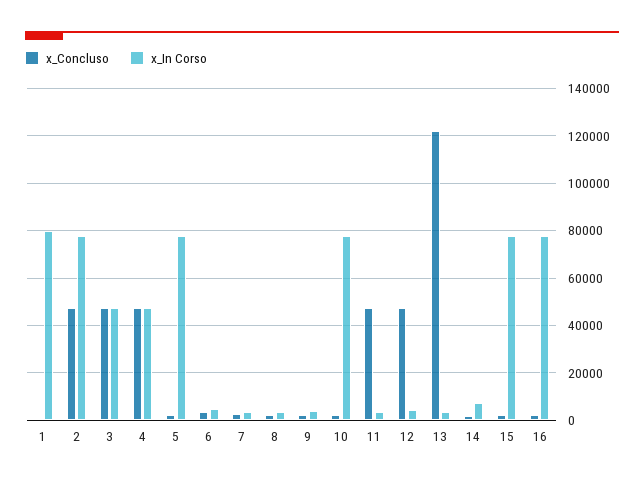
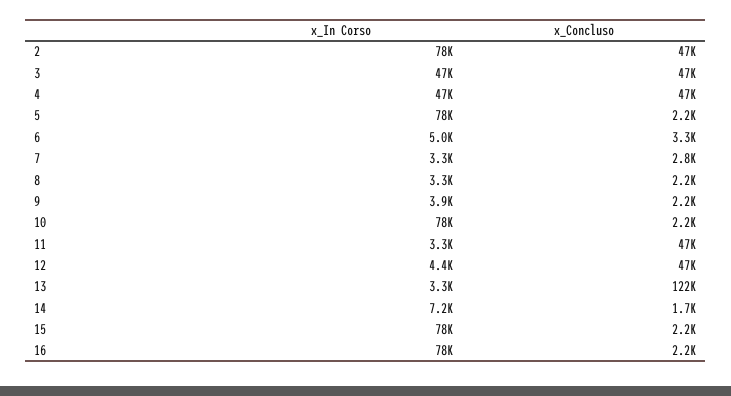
  {
    "x_Concluso": {
-     "1": 0,
      "2": 47000,
      "3": 47000,
      "4": 47000,
      "5": 2200,
      "6": 3300,
      "7": 2800,
      "8": 2200,
      "9": 2200,
      "10": 2200,
      "11": 47000,
      "12": 47000,
      "13": 122000,
      "14": 1700,
      "15": 2200,
      "16": 2200
    },
    "x_In Corso": {
-     "1": 80000,
      "2": 78000,
      "3": 47000,
      "4": 47000,
      "5": 78000,
      "6": 5000,
      "7": 3300,
      "8": 3300,
      "9": 3900,
      "10": 78000,
      "11": 3300,
      "12": 4400,
      "13": 3300,
      "14": 7200,
      "15": 78000,
      "16": 78000
    }
  }

